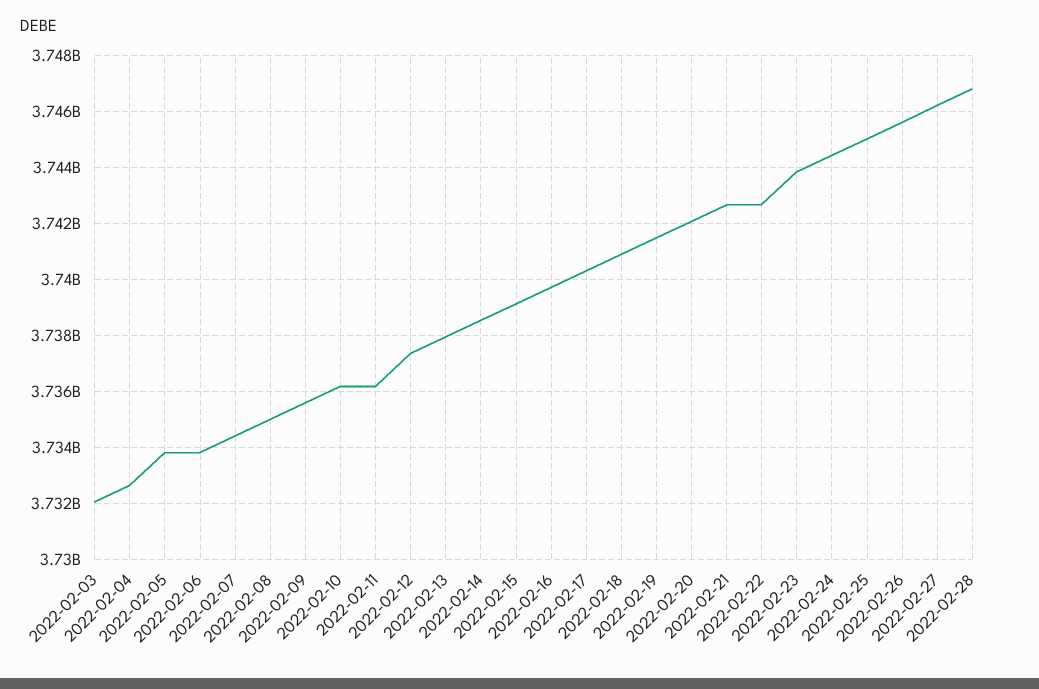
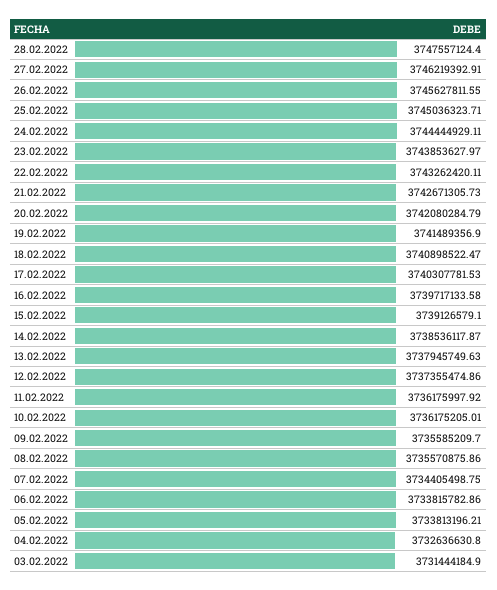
  {
-   "2022-02-03": 3732000000,
+   "2022-02-03": 3731444184.9,
    "2022-02-04": 3732636630.8,
    "2022-02-05": 3733813196.21,
    "2022-02-06": 3733815782.86,
    "2022-02-07": 3734405498.75,
-   "2022-02-08": 3735000000,
+   "2022-02-08": 3735570875.86,
    "2022-02-09": 3735585209.7,
    "2022-02-10": 3736175205.01,
    "2022-02-11": 3736175997.92,
    "2022-02-12": 3737355474.86,
    "2022-02-13": 3737945749.63,
    "2022-02-14": 3738536117.87,
    "2022-02-15": 3739126579.1,
    "2022-02-16": 3739717133.58,
    "2022-02-17": 3740307781.53,
    "2022-02-18": 3740898522.47,
    "2022-02-19": 3741489356.9,
    "2022-02-20": 3742080284.79,
    "2022-02-21": 3742671305.73,
-   "2022-02-22": 3742750000,
+   "2022-02-22": 3743262420.11,
    "2022-02-23": 3743853627.97,
    "2022-02-24": 3744444929.11,
    "2022-02-25": 3745036323.71,
    "2022-02-26": 3745627811.55,
    "2022-02-27": 3746219392.91,
-   "2022-02-28": 3746750000
+   "2022-02-28": 3747557124.4
  }

